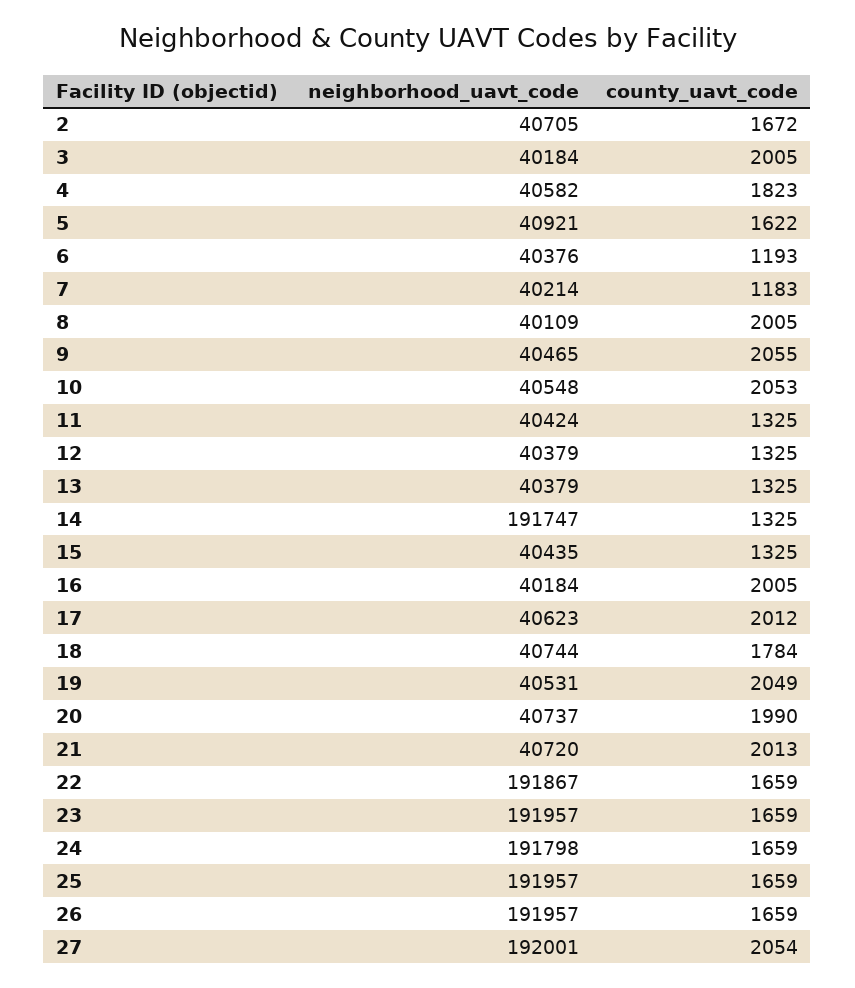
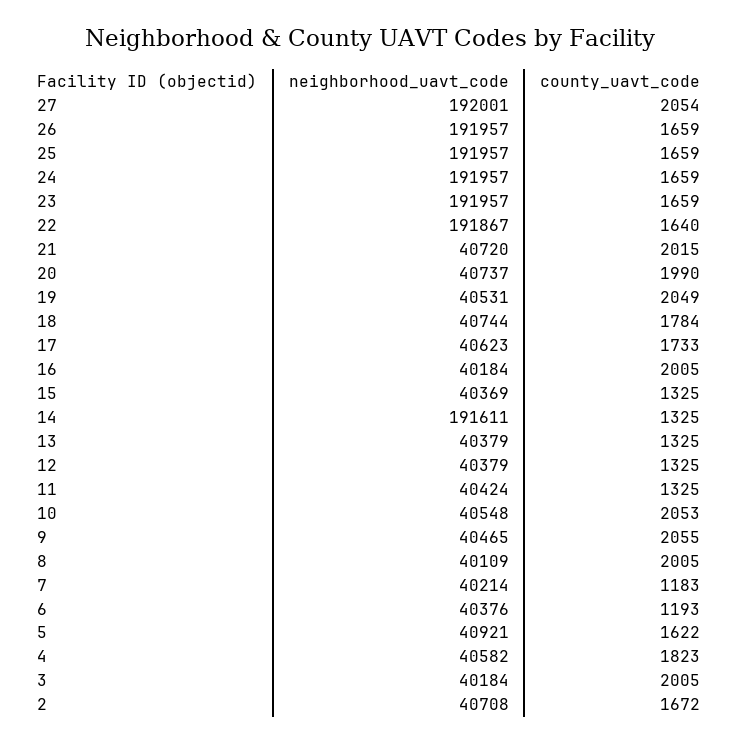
  {
    "neighborhood_uavt_code": {
-     "2": 40705,
+     "2": 40708,
      "3": 40184,
      "4": 40582,
      "5": 40921,
      "6": 40376,
      "7": 40214,
      "8": 40109,
      "9": 40465,
      "10": 40548,
      "11": 40424,
      "12": 40379,
      "13": 40379,
-     "14": 191747,
+     "14": 191611,
-     "15": 40435,
+     "15": 40369,
      "16": 40184,
      "17": 40623,
      "18": 40744,
      "19": 40531,
      "20": 40737,
      "21": 40720,
      "22": 191867,
      "23": 191957,
-     "24": 191798,
+     "24": 191957,
      "25": 191957,
      "26": 191957,
      "27": 192001
    },
    "county_uavt_code": {
      "2": 1672,
      "3": 2005,
      "4": 1823,
      "5": 1622,
      "6": 1193,
      "7": 1183,
      "8": 2005,
      "9": 2055,
      "10": 2053,
      "11": 1325,
      "12": 1325,
      "13": 1325,
      "14": 1325,
      "15": 1325,
      "16": 2005,
-     "17": 2012,
+     "17": 1733,
      "18": 1784,
      "19": 2049,
      "20": 1990,
-     "21": 2013,
+     "21": 2015,
-     "22": 1659,
+     "22": 1640,
      "23": 1659,
      "24": 1659,
      "25": 1659,
      "26": 1659,
      "27": 2054
    }
  }

